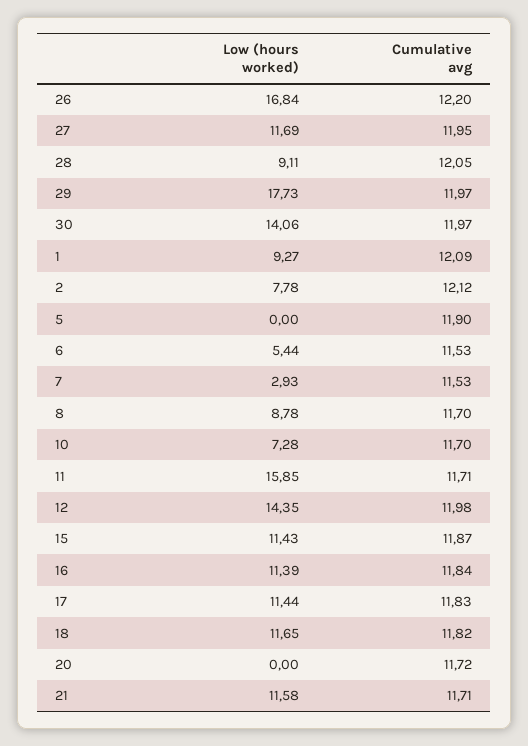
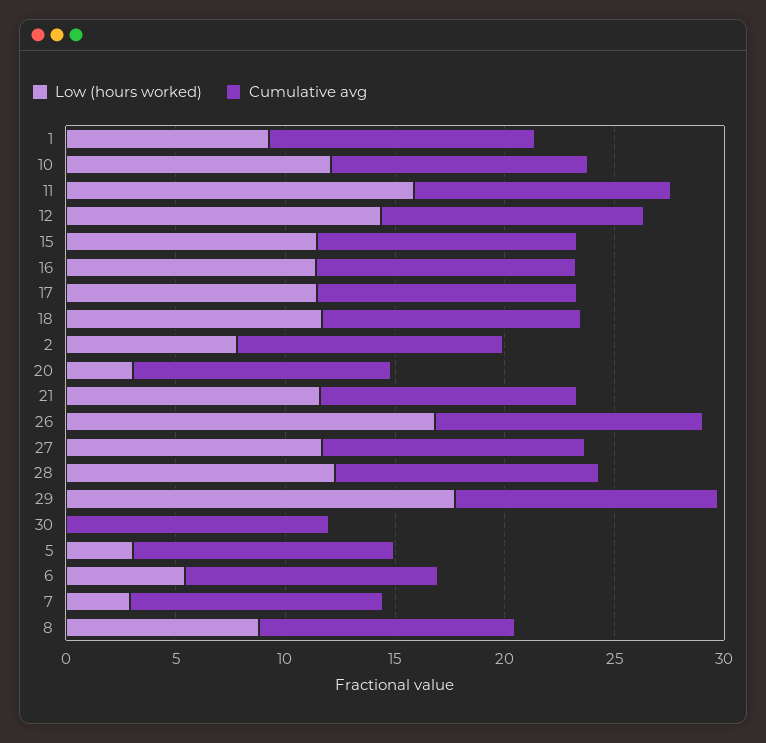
  {
    "Low (hours worked)": {
      "26": 16.84,
      "27": 11.69,
-     "28": 9.11,
+     "28": 12,
      "29": 17.73,
-     "30": 14.06,
+     "30": 0,
      "1": 9.27,
      "2": 7.78,
-     "5": 0,
+     "5": 3,
      "6": 5.44,
      "7": 2.93,
      "8": 8.78,
-     "10": 7.28,
+     "10": 12,
      "11": 15.85,
      "12": 14.35,
      "15": 11.43,
      "16": 11.39,
      "17": 11.44,
      "18": 11.65,
-     "20": 0,
+     "20": 3,
      "21": 11.58
    },
    "Cumulative avg": {
      "26": 12.2,
      "27": 11.95,
      "28": 12.05,
      "29": 11.97,
      "30": 11.97,
      "1": 12.09,
      "2": 12.12,
      "5": 11.9,
      "6": 11.53,
      "7": 11.53,
      "8": 11.7,
      "10": 11.7,
      "11": 11.71,
      "12": 11.98,
      "15": 11.87,
      "16": 11.84,
      "17": 11.83,
      "18": 11.82,
      "20": 11.72,
      "21": 11.71
    }
  }

